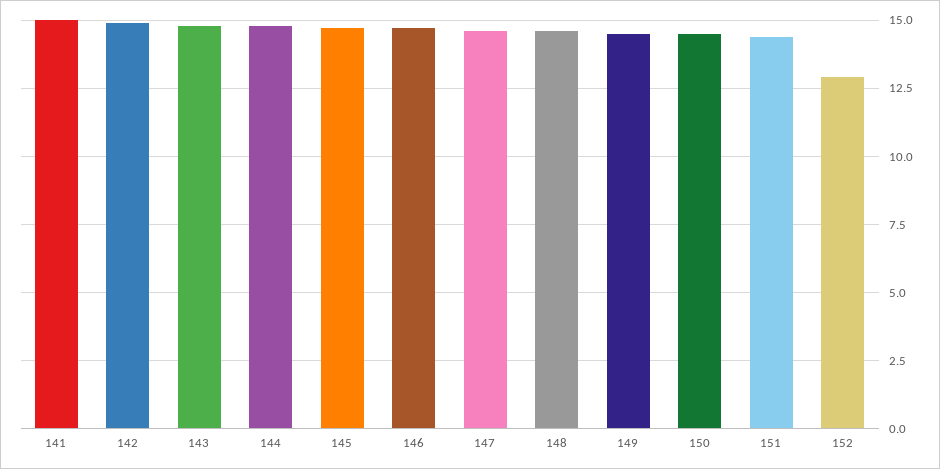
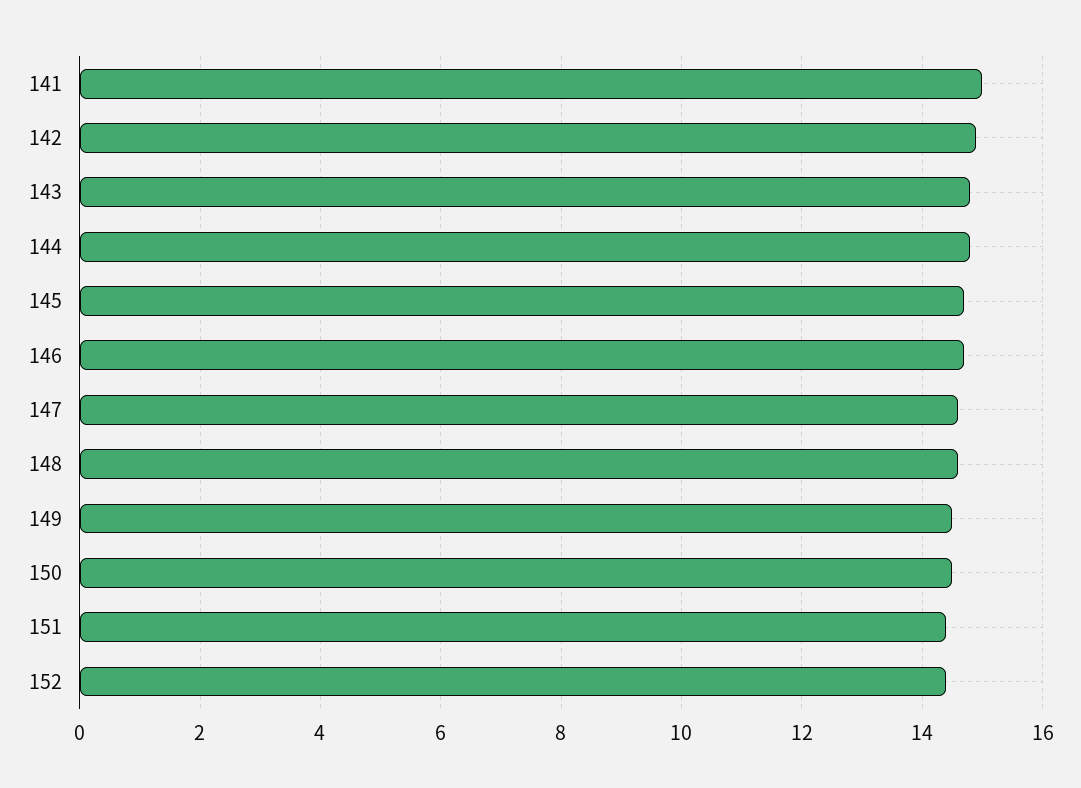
  {
    "141": 15,
    "142": 15,
    "143": 15,
    "144": 15,
    "145": 14.5,
    "146": 14.5,
    "147": 14.5,
    "148": 14.5,
    "149": 14.5,
    "150": 14.5,
    "151": 14.5,
-   "152": 13
+   "152": 14.5
  }

